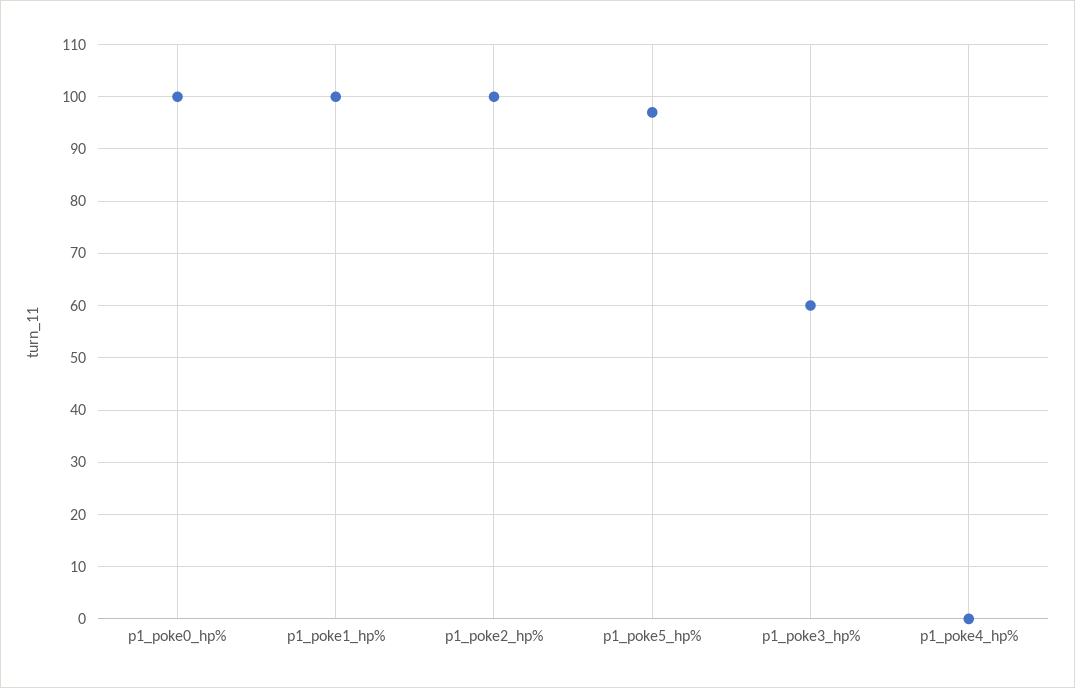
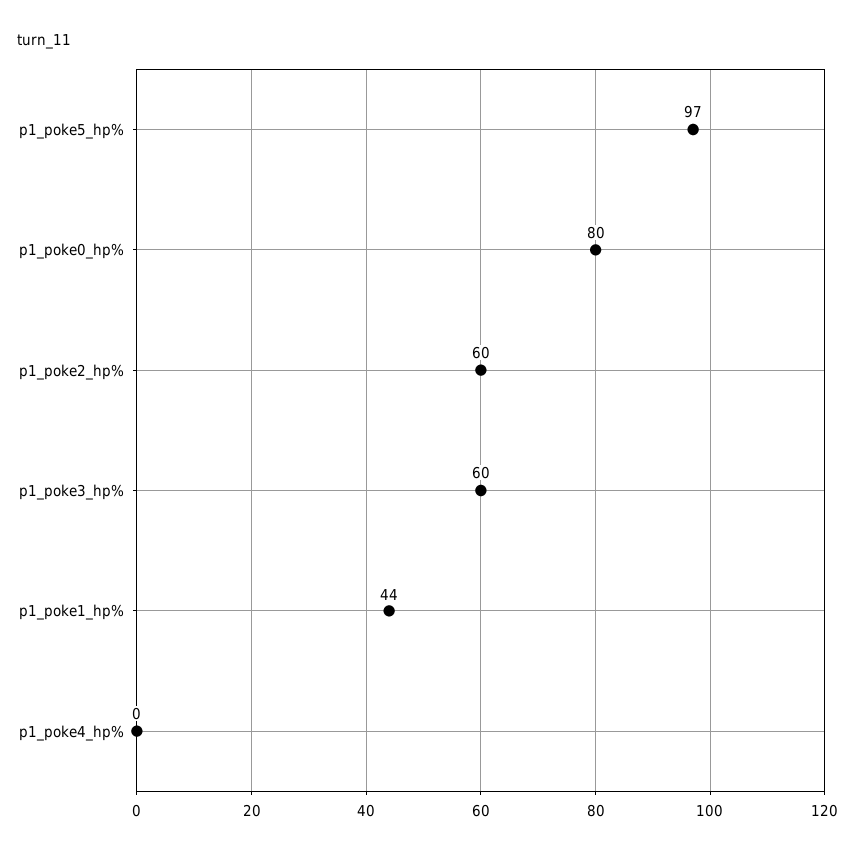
  {
-   "p1_poke0_hp%": 100,
+   "p1_poke0_hp%": 80,
-   "p1_poke1_hp%": 100,
+   "p1_poke1_hp%": 44,
-   "p1_poke2_hp%": 100,
+   "p1_poke2_hp%": 60,
    "p1_poke5_hp%": 97,
    "p1_poke3_hp%": 60,
    "p1_poke4_hp%": 0
  }

